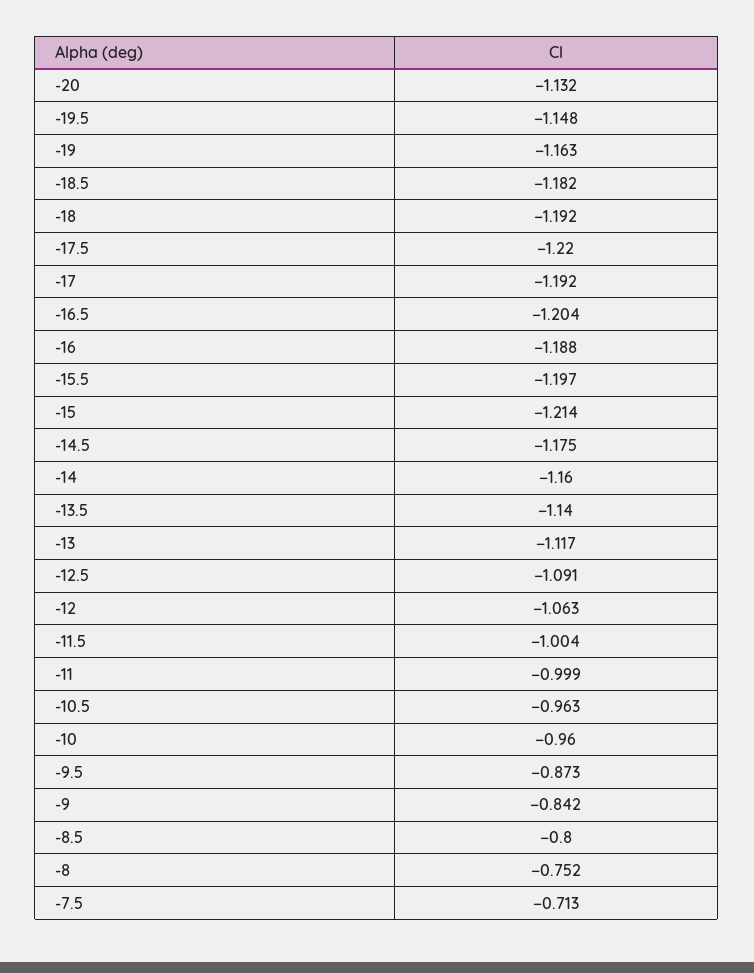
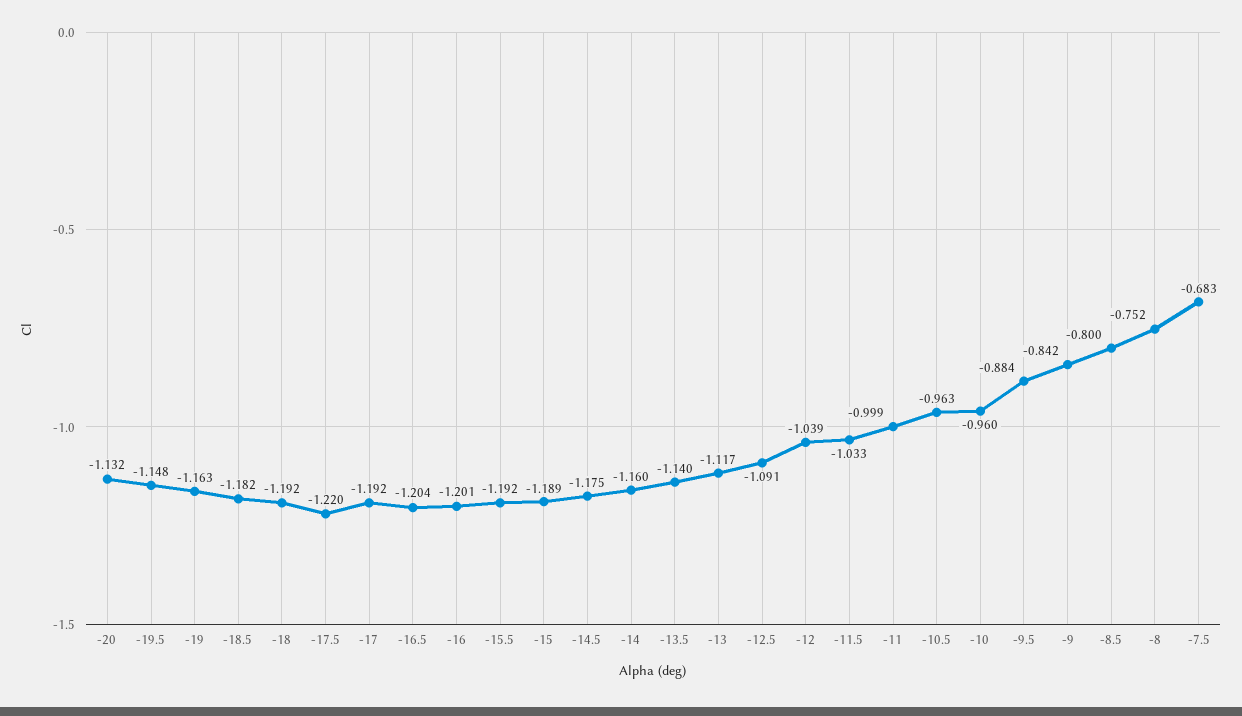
  {
    "-20": -1.132,
    "-19.5": -1.148,
    "-19": -1.163,
    "-18.5": -1.182,
    "-18": -1.192,
    "-17.5": -1.22,
    "-17": -1.192,
    "-16.5": -1.204,
-   "-16": -1.188,
+   "-16": -1.201,
-   "-15.5": -1.197,
+   "-15.5": -1.192,
-   "-15": -1.214,
+   "-15": -1.189,
    "-14.5": -1.175,
    "-14": -1.16,
    "-13.5": -1.14,
    "-13": -1.117,
    "-12.5": -1.091,
-   "-12": -1.063,
+   "-12": -1.039,
-   "-11.5": -1.004,
+   "-11.5": -1.033,
    "-11": -0.999,
    "-10.5": -0.963,
    "-10": -0.96,
-   "-9.5": -0.873,
+   "-9.5": -0.884,
    "-9": -0.842,
    "-8.5": -0.8,
    "-8": -0.752,
-   "-7.5": -0.713
+   "-7.5": -0.683
  }

